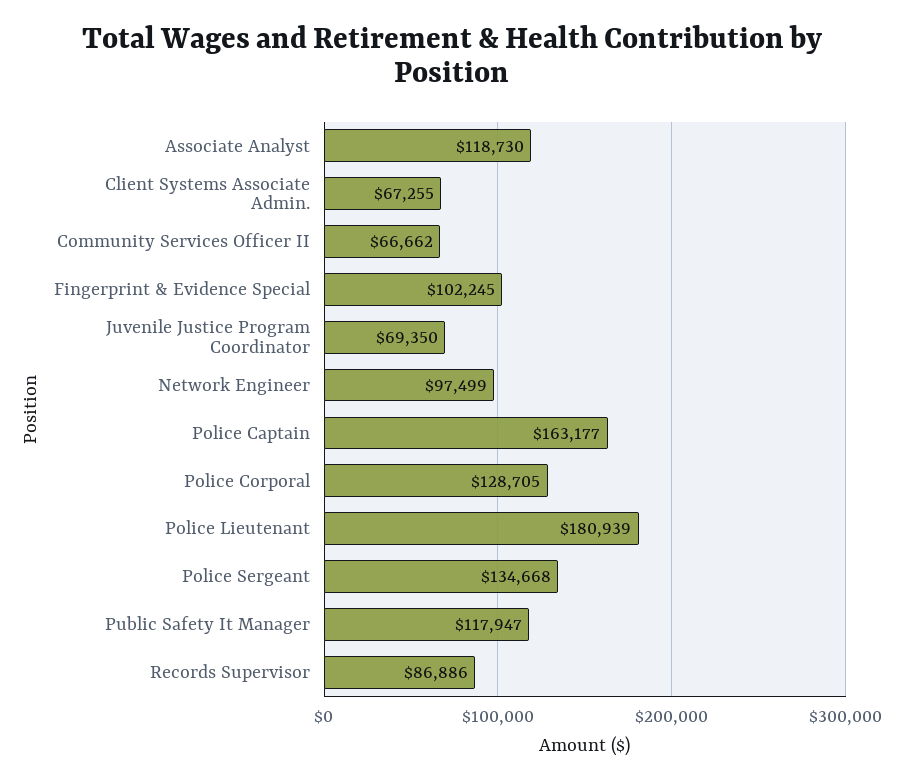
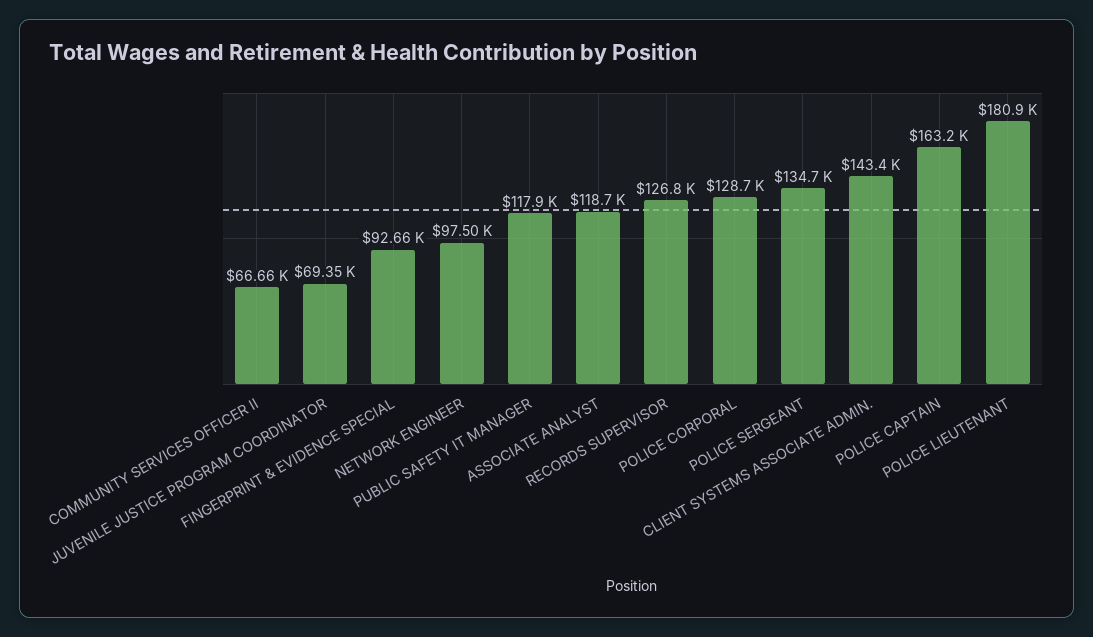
  {
    "Associate Analyst": 118730,
-   "Client Systems Associate Admin.": 67255,
+   "Client Systems Associate Admin.": 143400,
    "Community Services Officer II": 66662,
-   "Fingerprint & Evidence Special": 102245,
+   "Fingerprint & Evidence Special": 92660,
    "Juvenile Justice Program Coordinator": 69350,
    "Network Engineer": 97499,
    "Police Captain": 163177,
    "Police Corporal": 128705,
    "Police Lieutenant": 180939,
    "Police Sergeant": 134668,
    "Public Safety It Manager": 117947,
-   "Records Supervisor": 86886
+   "Records Supervisor": 126800
  }

